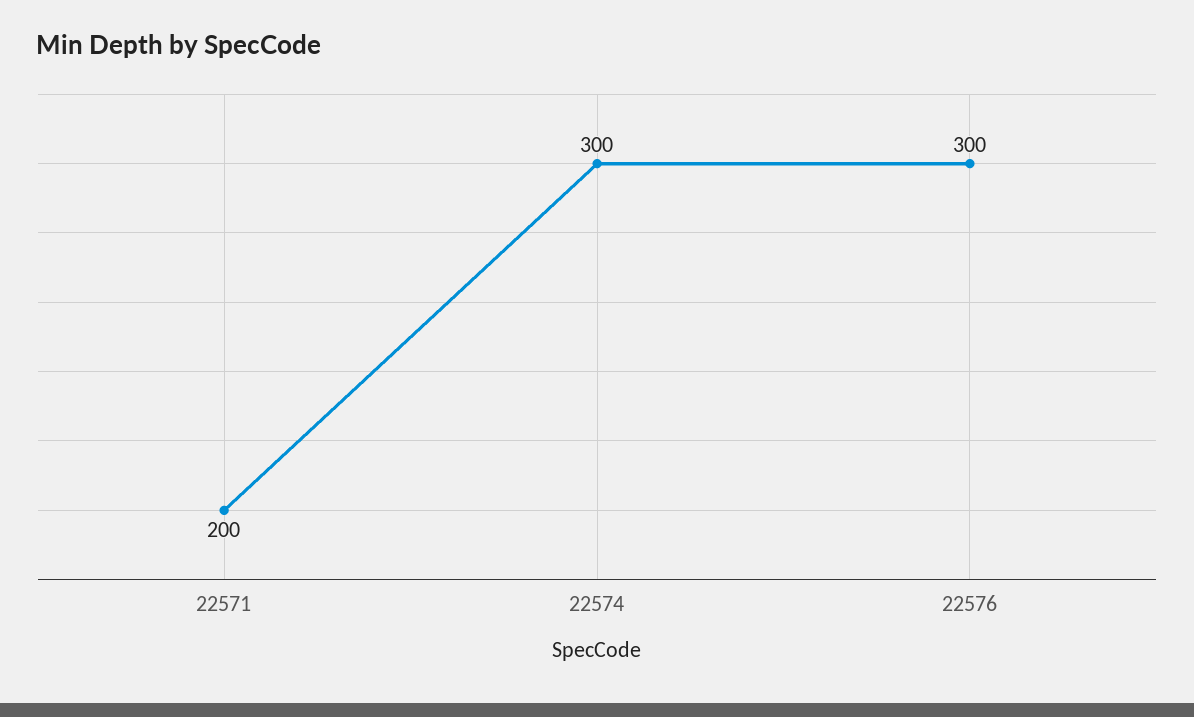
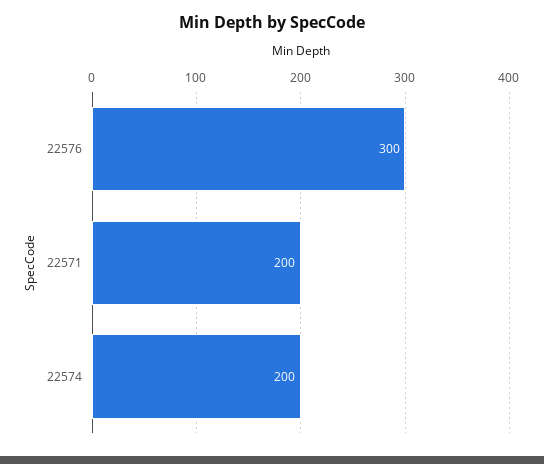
  {
    "22571": 200,
-   "22574": 300,
+   "22574": 200,
    "22576": 300
  }

